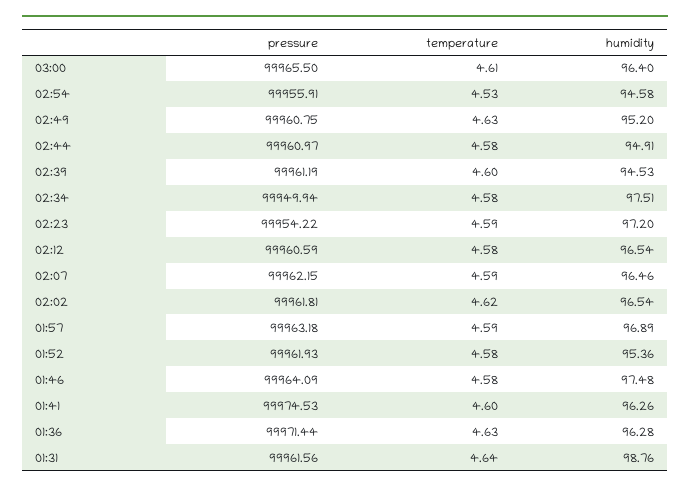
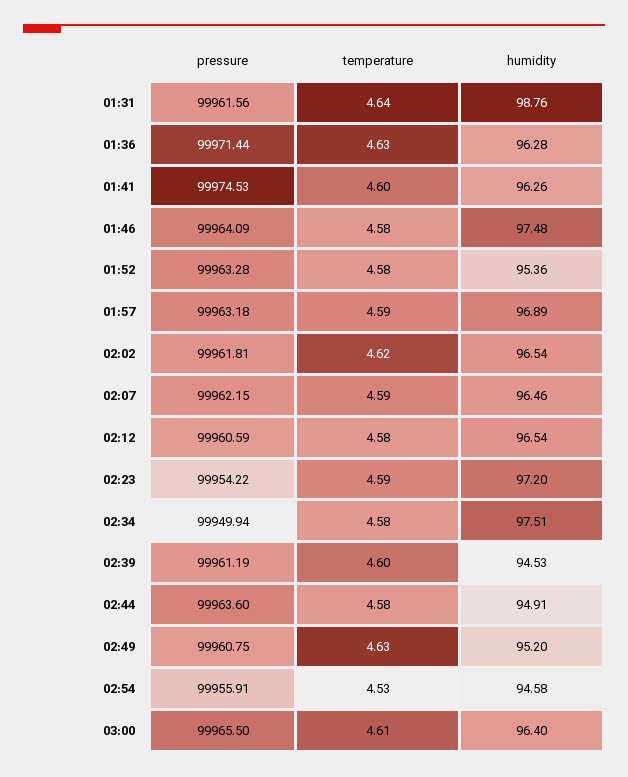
  {
    "pressure": {
      "03:00": 99965.5,
      "02:54": 99955.91,
      "02:49": 99960.75,
-     "02:44": 99960.97,
+     "02:44": 99963.6,
      "02:39": 99961.19,
      "02:34": 99949.94,
      "02:23": 99954.22,
      "02:12": 99960.59,
      "02:07": 99962.15,
      "02:02": 99961.81,
      "01:57": 99963.18,
-     "01:52": 99961.93,
+     "01:52": 99963.28,
      "01:46": 99964.09,
      "01:41": 99974.53,
      "01:36": 99971.44,
      "01:31": 99961.56
    },
    "temperature": {
      "03:00": 4.61,
      "02:54": 4.53,
      "02:49": 4.63,
      "02:44": 4.58,
      "02:39": 4.6,
      "02:34": 4.58,
      "02:23": 4.59,
      "02:12": 4.58,
      "02:07": 4.59,
      "02:02": 4.62,
      "01:57": 4.59,
      "01:52": 4.58,
      "01:46": 4.58,
      "01:41": 4.6,
      "01:36": 4.63,
      "01:31": 4.64
    },
    "humidity": {
      "03:00": 96.4,
      "02:54": 94.58,
      "02:49": 95.2,
      "02:44": 94.91,
      "02:39": 94.53,
      "02:34": 97.51,
      "02:23": 97.2,
      "02:12": 96.54,
      "02:07": 96.46,
      "02:02": 96.54,
      "01:57": 96.89,
      "01:52": 95.36,
      "01:46": 97.48,
      "01:41": 96.26,
      "01:36": 96.28,
      "01:31": 98.76
    }
  }

